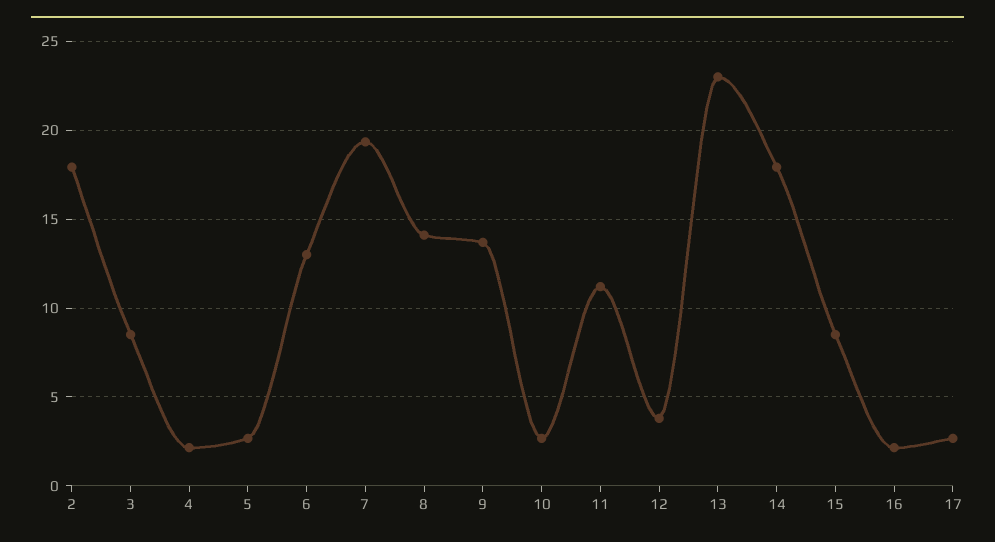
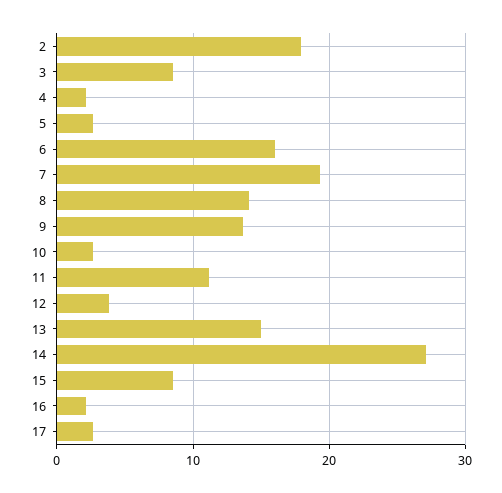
  {
    "2": 18,
    "3": 8.5,
    "4": 2,
    "5": 2.5,
-   "6": 13,
+   "6": 16,
    "7": 19.5,
    "8": 14,
    "9": 13.5,
    "10": 2.5,
    "11": 11,
    "12": 4,
-   "13": 23,
+   "13": 15,
-   "14": 18,
+   "14": 27,
    "15": 8.5,
    "16": 2,
    "17": 2.5
  }

